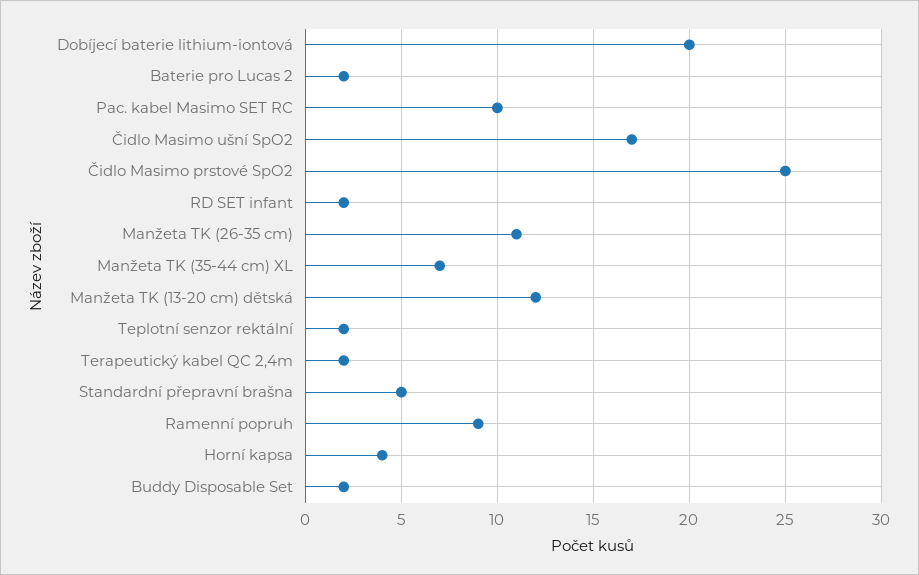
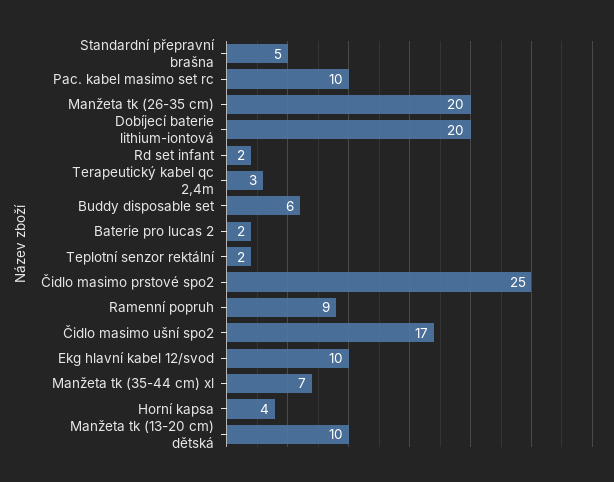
  {
    "Dobíjecí baterie lithium-iontová": 20,
    "Baterie pro Lucas 2": 2,
    "Pac. kabel Masimo SET RC": 10,
    "Čidlo Masimo ušní SpO2": 17,
    "Čidlo Masimo prstové SpO2": 25,
    "RD SET infant": 2,
-   "Manžeta TK (26-35 cm)": 11,
+   "Manžeta TK (26-35 cm)": 20,
    "Manžeta TK (35-44 cm) XL": 7,
-   "Manžeta TK (13-20 cm) dětská": 12,
+   "Manžeta TK (13-20 cm) dětská": 10,
    "Teplotní senzor rektální": 2,
-   "Terapeutický kabel QC 2,4m": 2,
+   "Terapeutický kabel QC 2,4m": 3,
    "Standardní přepravní brašna": 5,
    "Ramenní popruh": 9,
    "Horní kapsa": 4,
-   "Buddy Disposable Set": 2
+   "Buddy Disposable Set": 6,
+   "Ekg hlavní kabel 12/svod": 10
  }

